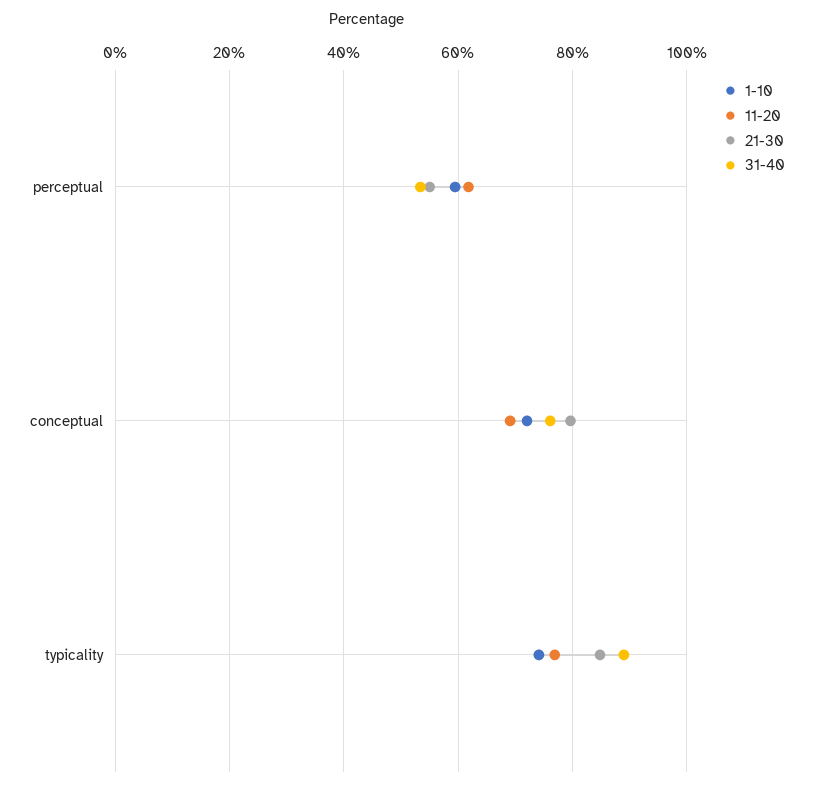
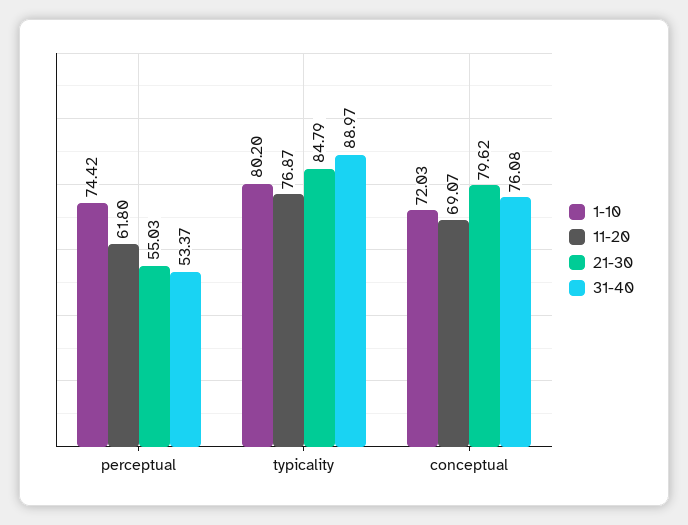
  {
    "1-10": {
-     "perceptual": 60,
+     "perceptual": 74.42,
      "conceptual": 72.03,
-     "typicality": 74
+     "typicality": 80.2
    },
    "11-20": {
      "perceptual": 61.8,
      "conceptual": 69.07,
      "typicality": 76.87
    },
    "21-30": {
      "perceptual": 55.03,
      "conceptual": 79.62,
      "typicality": 84.79
    },
    "31-40": {
      "perceptual": 53.37,
      "conceptual": 76.08,
      "typicality": 88.97
    }
  }

